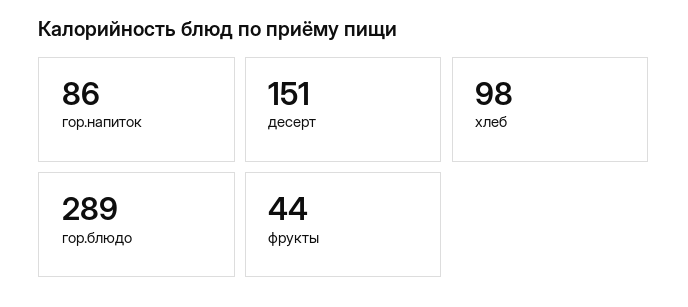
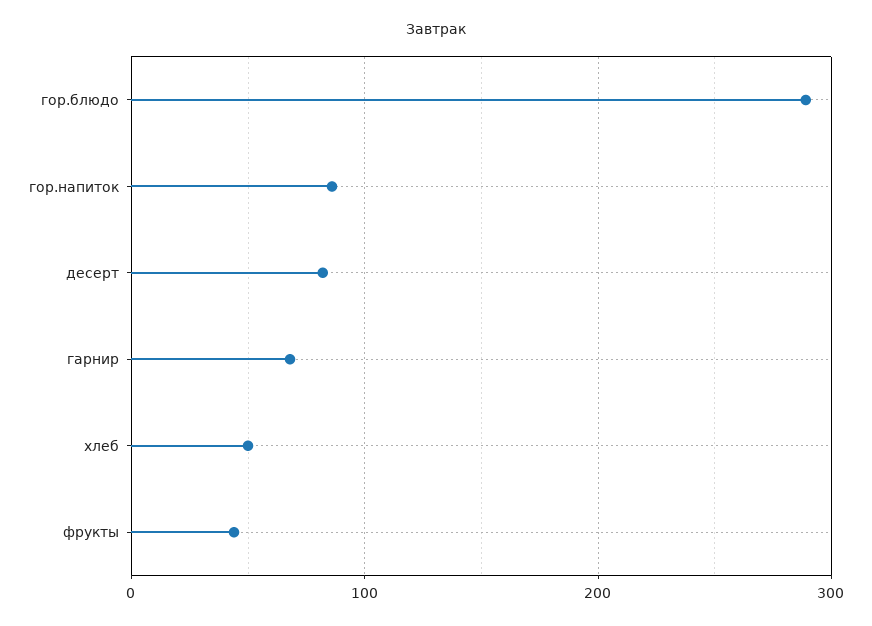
  {
    "гор.напиток": 86,
-   "десерт": 151,
+   "десерт": 80,
-   "хлеб": 98,
+   "хлеб": 50,
    "гор.блюдо": 289,
-   "фрукты": 44
+   "фрукты": 44,
+   "гарнир": 70
  }

